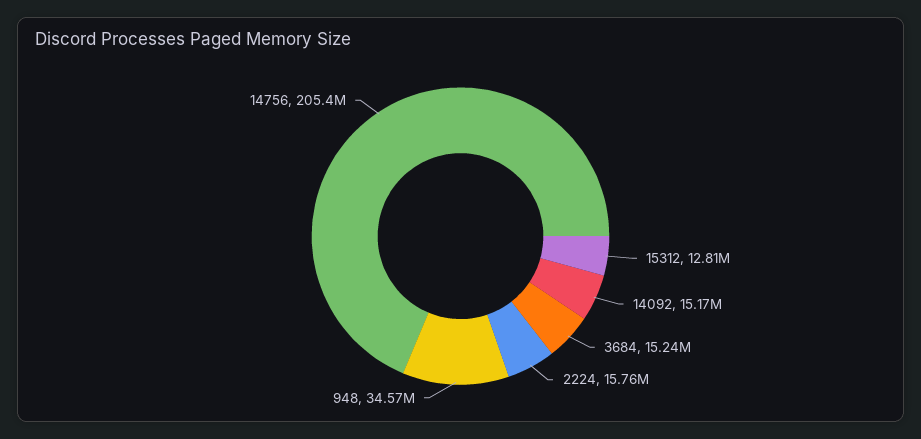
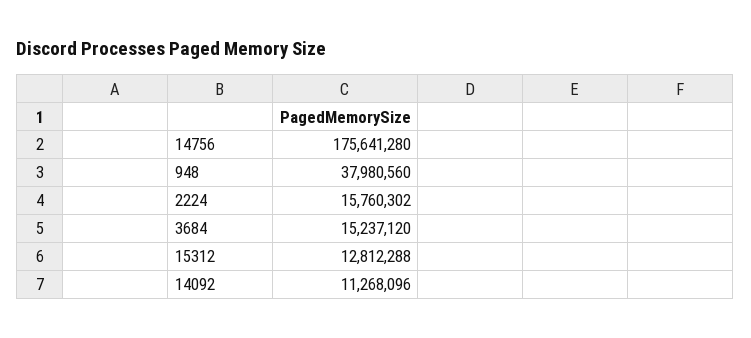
  {
    "15312": 12812288,
-   "14092": 15170000,
+   "14092": 11268096,
    "3684": 15237120,
    "2224": 15760302,
-   "948": 34570000,
+   "948": 37980560,
-   "14756": 205400000
+   "14756": 175641280
  }

